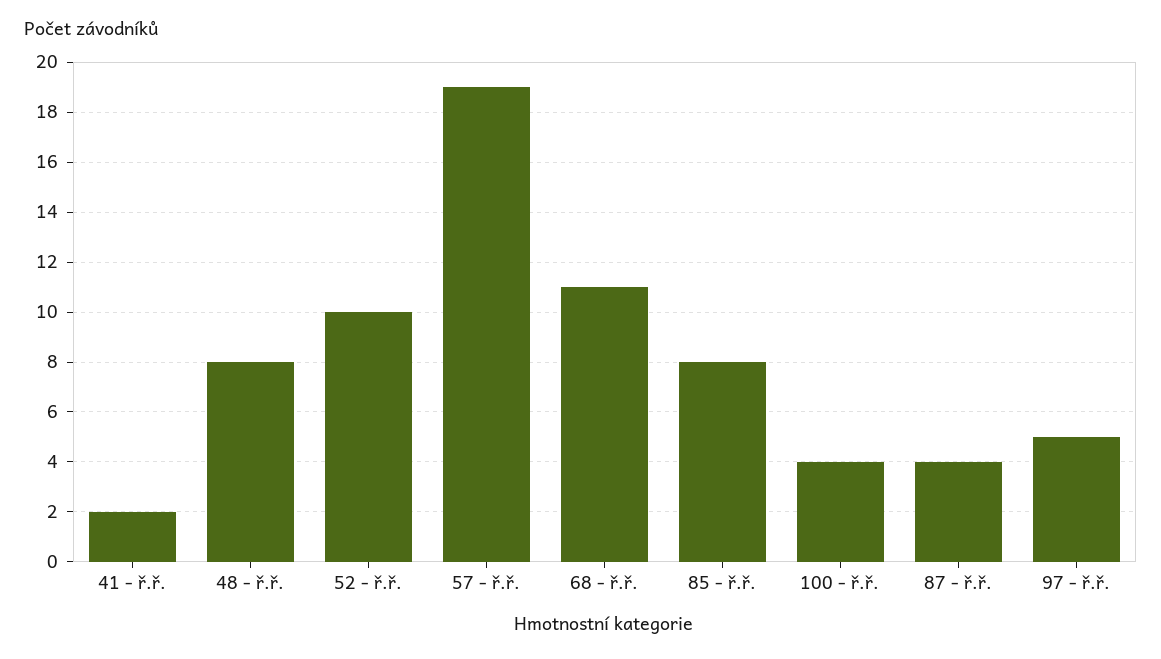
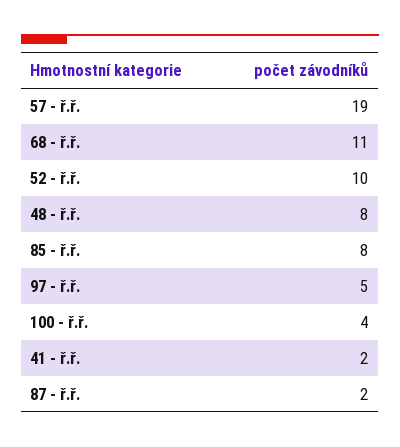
  {
    "41 - ř.ř.": 2,
    "48 - ř.ř.": 8,
    "52 - ř.ř.": 10,
    "57 - ř.ř.": 19,
    "68 - ř.ř.": 11,
    "85 - ř.ř.": 8,
    "100 - ř.ř.": 4,
-   "87 - ř.ř.": 4,
+   "87 - ř.ř.": 2,
    "97 - ř.ř.": 5
  }

